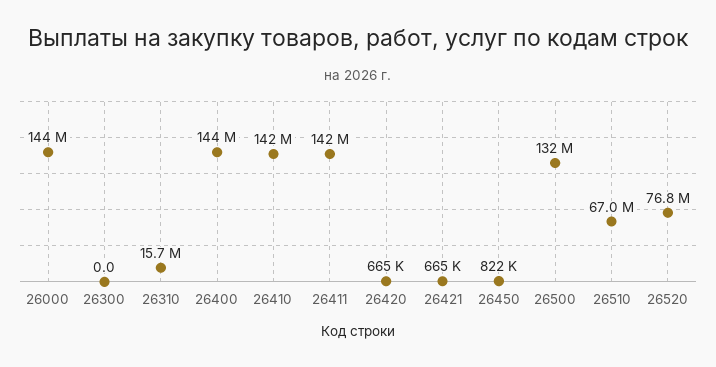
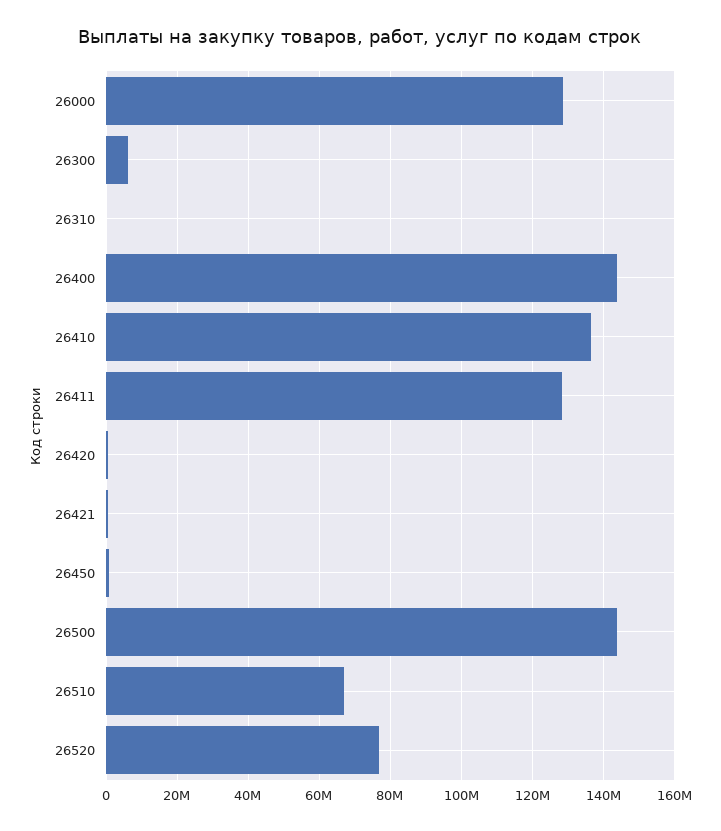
  {
-   "26000": 144000000,
+   "26000": 128000000,
-   "26300": 0,
+   "26300": 6000000,
-   "26310": 15700000,
+   "26310": 0,
    "26400": 144000000,
-   "26410": 142000000,
+   "26410": 136000000,
-   "26411": 142000000,
+   "26411": 128000000,
    "26420": 665000,
    "26421": 665000,
    "26450": 822000,
-   "26500": 132000000,
+   "26500": 144000000,
    "26510": 67000000,
    "26520": 76800000
  }

